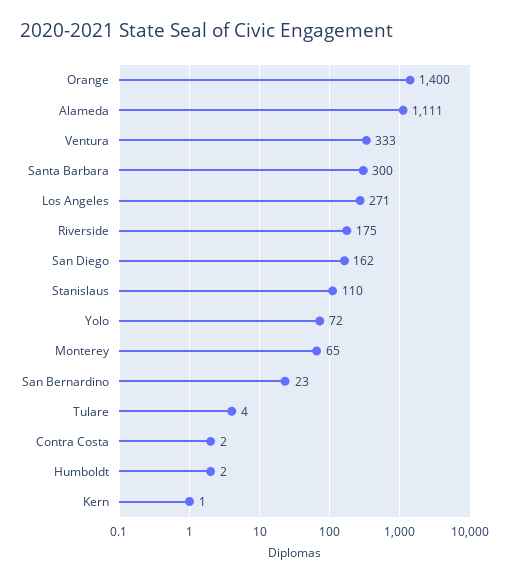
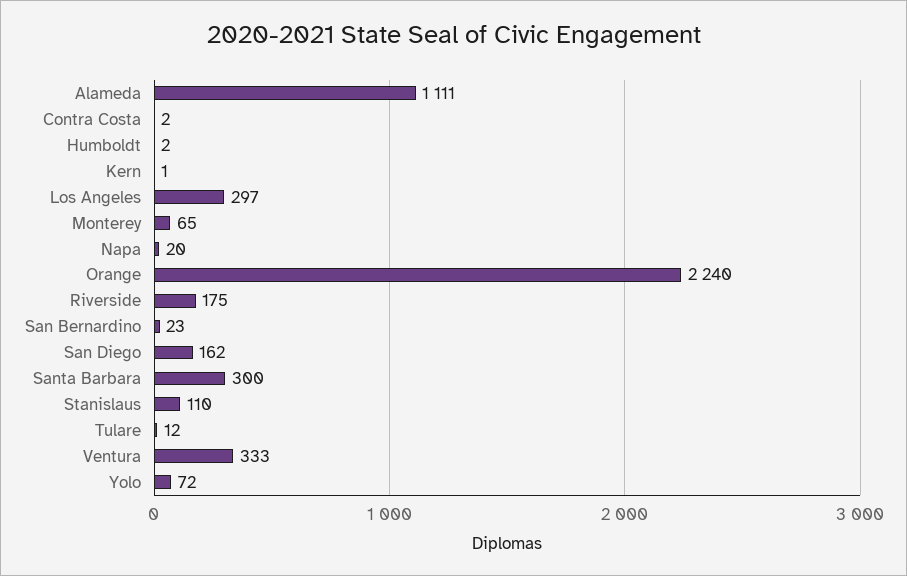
  {
-   "Orange": 1400,
+   "Orange": 2240,
    "Alameda": 1111,
    "Ventura": 333,
    "Santa Barbara": 300,
-   "Los Angeles": 271,
+   "Los Angeles": 297,
    "Riverside": 175,
    "San Diego": 162,
    "Stanislaus": 110,
    "Yolo": 72,
    "Monterey": 65,
    "San Bernardino": 23,
-   "Tulare": 4,
+   "Tulare": 12,
    "Contra Costa": 2,
    "Humboldt": 2,
-   "Kern": 1
+   "Kern": 1,
+   "Napa": 20
  }

